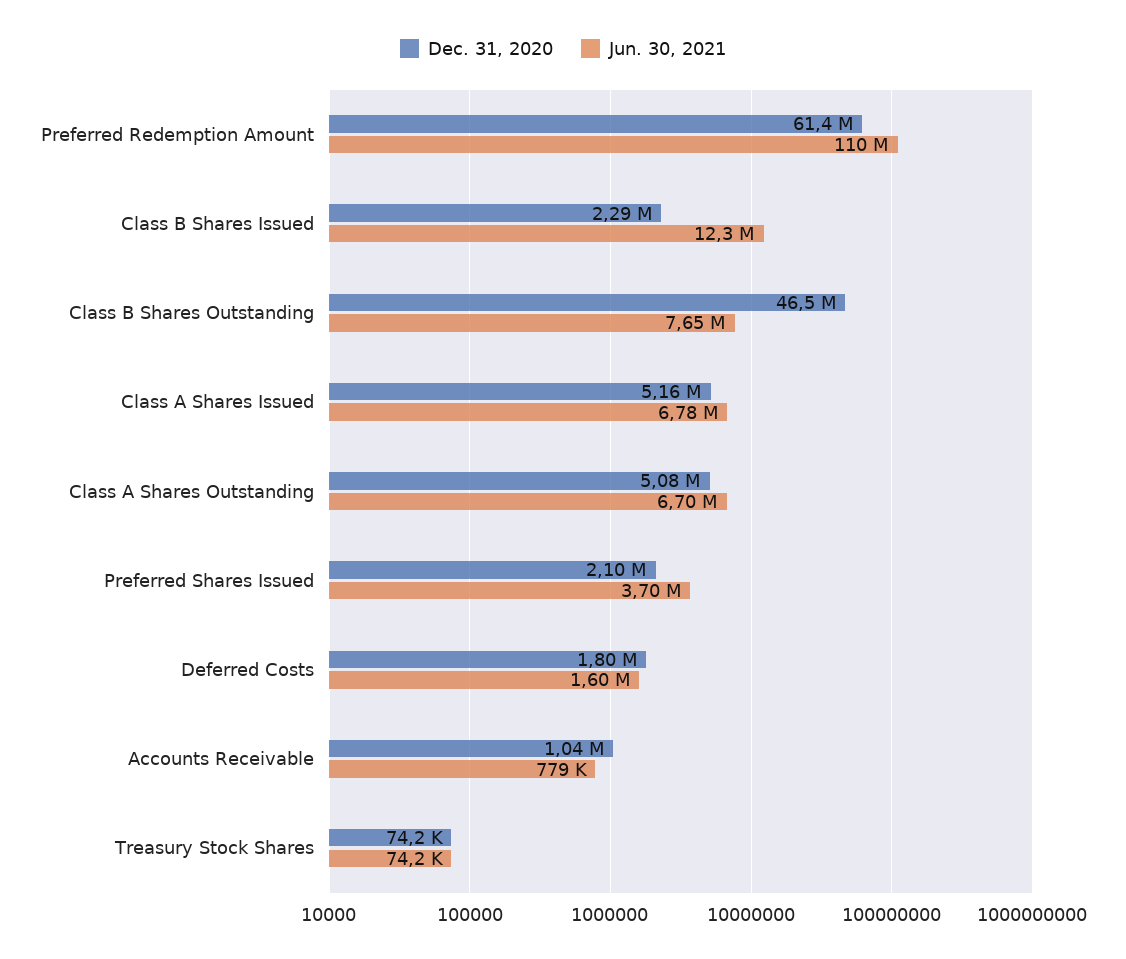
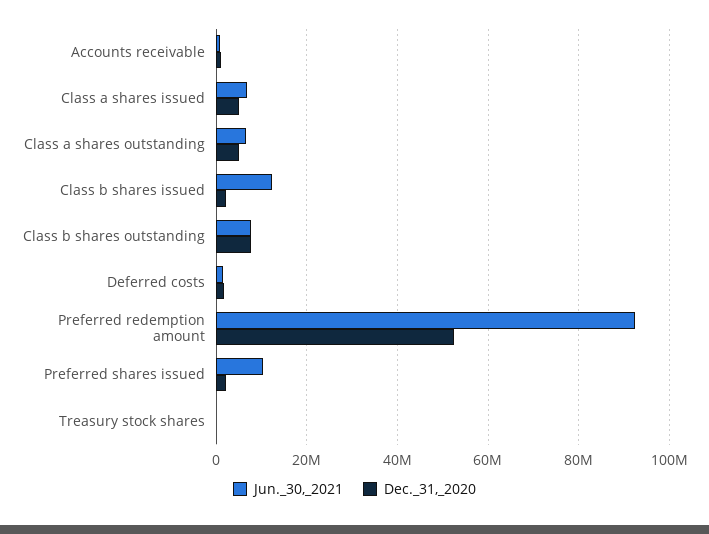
  {
    "Dec. 31, 2020": {
-     "Preferred Redemption Amount": 61400000,
+     "Preferred Redemption Amount": 52000000,
      "Class B Shares Issued": 2290000,
-     "Class B Shares Outstanding": 46500000,
+     "Class B Shares Outstanding": 8000000,
      "Class A Shares Issued": 5160000,
      "Class A Shares Outstanding": 5080000,
      "Preferred Shares Issued": 2100000,
      "Deferred Costs": 1800000,
      "Accounts Receivable": 1040000,
      "Treasury Stock Shares": 74200
    },
    "Jun. 30, 2021": {
-     "Preferred Redemption Amount": 110000000,
+     "Preferred Redemption Amount": 92000000,
      "Class B Shares Issued": 12300000,
      "Class B Shares Outstanding": 7650000,
      "Class A Shares Issued": 6780000,
      "Class A Shares Outstanding": 6700000,
-     "Preferred Shares Issued": 3700000,
+     "Preferred Shares Issued": 10000000,
      "Deferred Costs": 1600000,
      "Accounts Receivable": 779000,
      "Treasury Stock Shares": 74200
    }
  }

